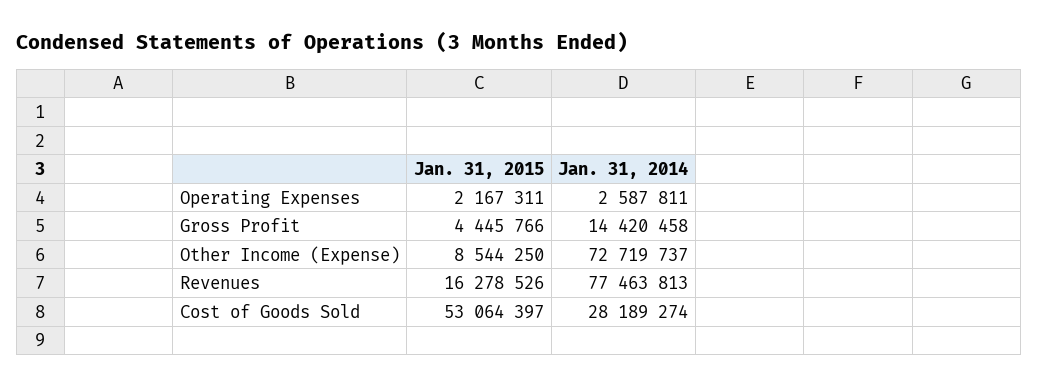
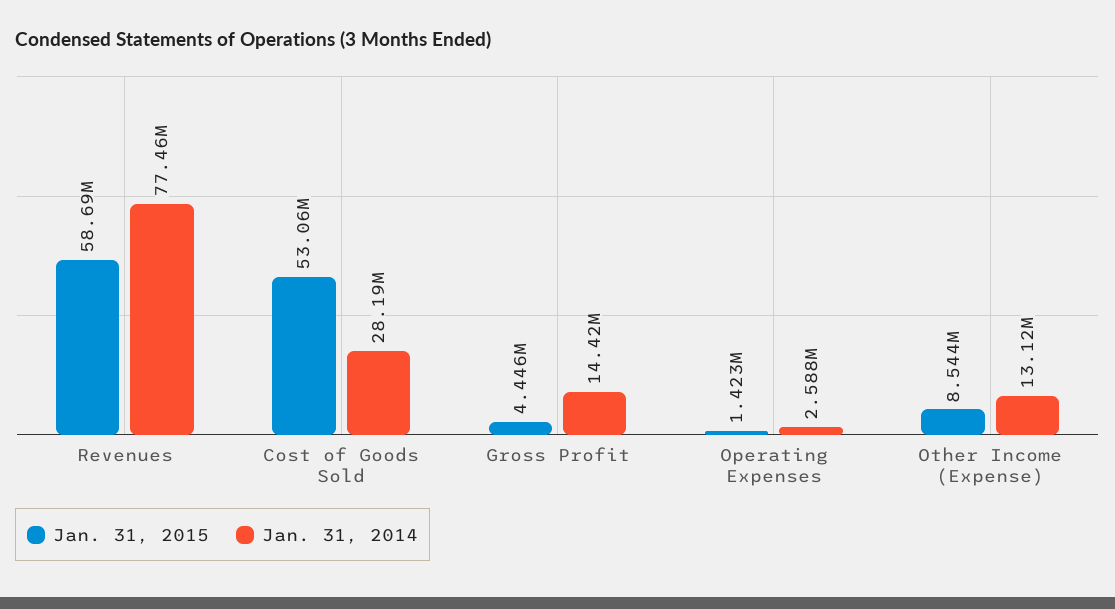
  {
    "Jan. 31, 2015": {
-     "Operating Expenses": 2167311,
+     "Operating Expenses": 1423000,
      "Gross Profit": 4445766,
      "Other Income (Expense)": 8544250,
-     "Revenues": 16278526,
+     "Revenues": 58690000,
      "Cost of Goods Sold": 53064397
    },
    "Jan. 31, 2014": {
      "Operating Expenses": 2587811,
      "Gross Profit": 14420458,
-     "Other Income (Expense)": 72719737,
+     "Other Income (Expense)": 13120000,
      "Revenues": 77463813,
      "Cost of Goods Sold": 28189274
    }
  }

